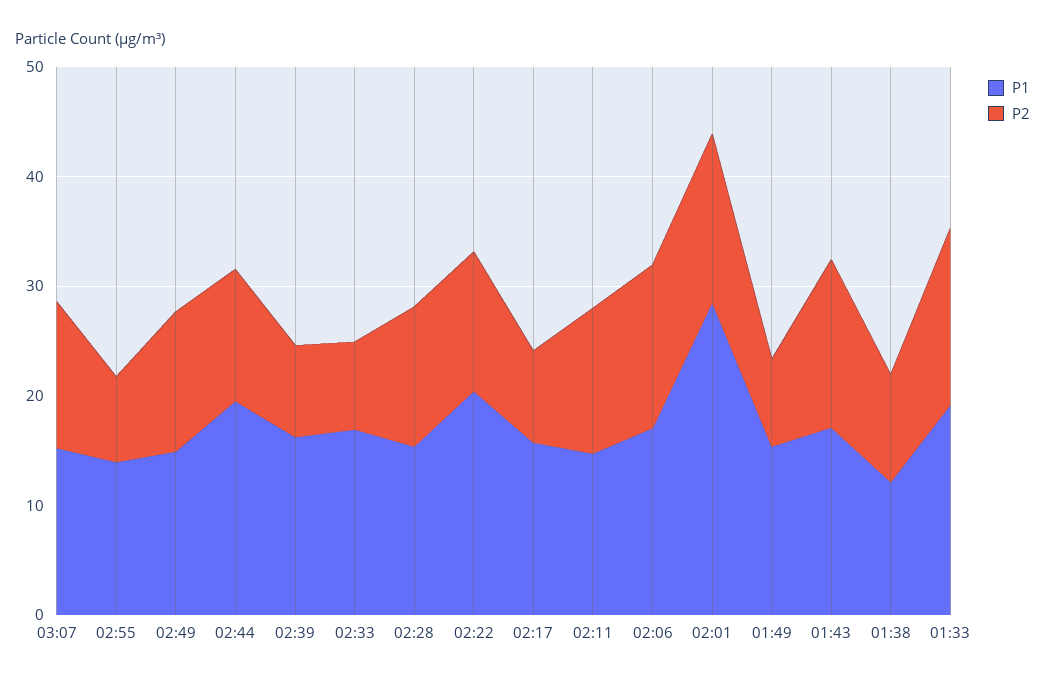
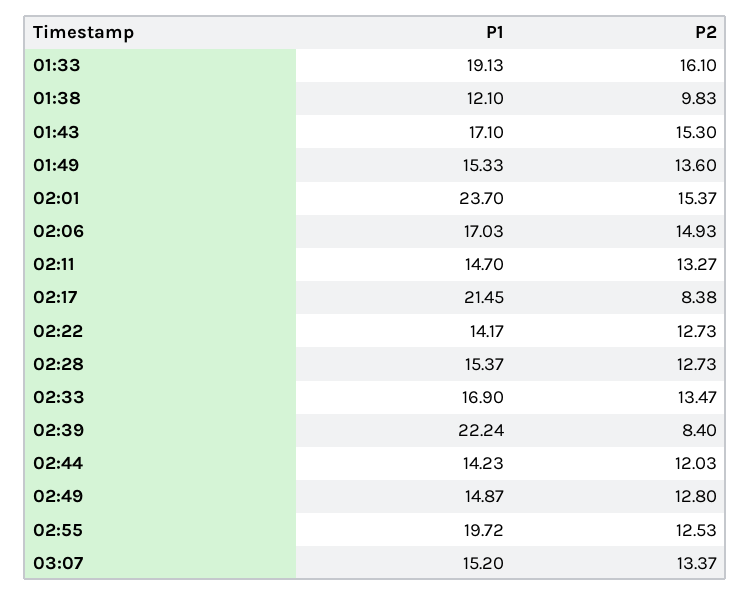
  {
    "P1": {
      "03:07": 15.2,
-     "02:55": 14,
+     "02:55": 19.72,
      "02:49": 14.87,
-     "02:44": 20,
+     "02:44": 14.23,
-     "02:39": 16,
+     "02:39": 22.24,
      "02:33": 16.9,
      "02:28": 15.37,
-     "02:22": 20,
+     "02:22": 14.17,
-     "02:17": 16,
+     "02:17": 21.45,
      "02:11": 14.7,
      "02:06": 17.03,
-     "02:01": 28,
+     "02:01": 23.7,
      "01:49": 15.33,
      "01:43": 17.1,
      "01:38": 12.1,
      "01:33": 19.13
    },
    "P2": {
      "03:07": 13.37,
-     "02:55": 8,
+     "02:55": 12.53,
      "02:49": 12.8,
      "02:44": 12.03,
      "02:39": 8.4,
-     "02:33": 8,
+     "02:33": 13.47,
      "02:28": 12.73,
      "02:22": 12.73,
      "02:17": 8.38,
      "02:11": 13.27,
      "02:06": 14.93,
      "02:01": 15.37,
-     "01:49": 8,
+     "01:49": 13.6,
      "01:43": 15.3,
      "01:38": 9.83,
      "01:33": 16.1
    }
  }

